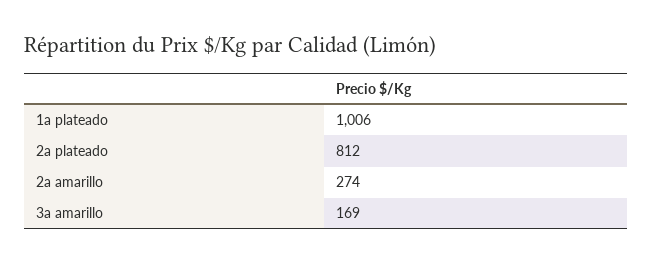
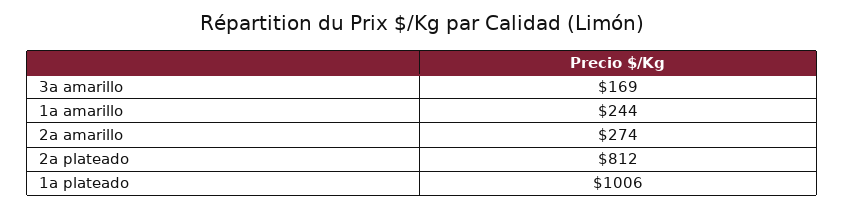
  {
    "1a plateado": 1006,
    "2a plateado": 812,
    "2a amarillo": 274,
-   "3a amarillo": 169
+   "3a amarillo": 169,
+   "1a amarillo": 244
  }

